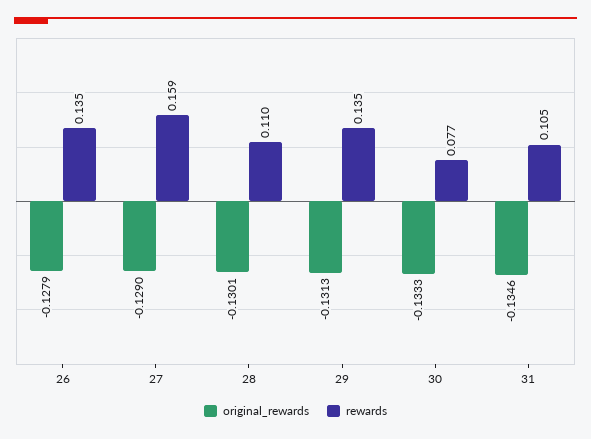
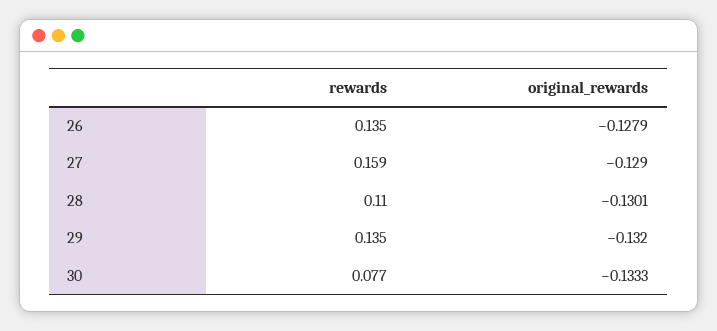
  {
    "original_rewards": {
      "26": -0.1279,
      "27": -0.129,
      "28": -0.1301,
-     "29": -0.1313,
+     "29": -0.132,
-     "30": -0.1333,
+     "30": -0.1333
-     "31": -0.1346
    },
    "rewards": {
      "26": 0.135,
      "27": 0.159,
      "28": 0.11,
      "29": 0.135,
-     "30": 0.077,
+     "30": 0.077
-     "31": 0.105
    }
  }

